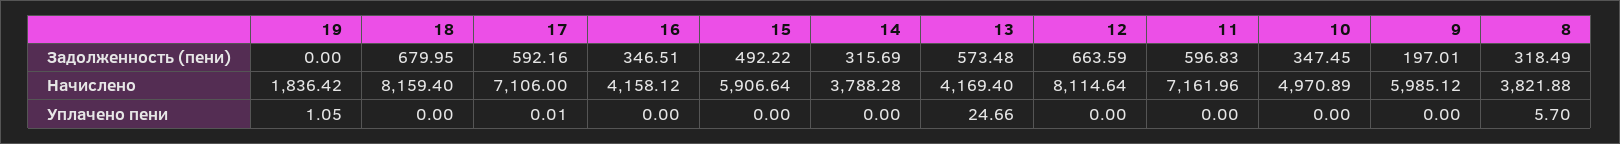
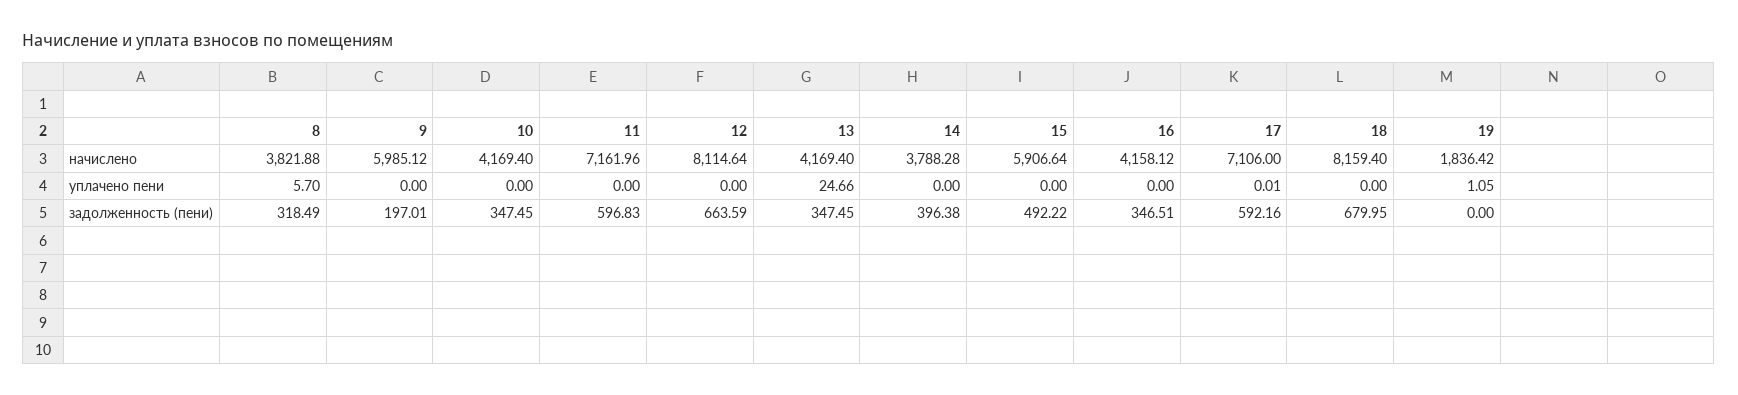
  {
    "19": {
      "Задолженность (пени)": 0,
      "Начислено": 1836.42,
      "Уплачено пени": 1.05
    },
    "18": {
      "Задолженность (пени)": 679.95,
      "Начислено": 8159.4,
      "Уплачено пени": 0
    },
    "17": {
      "Задолженность (пени)": 592.16,
      "Начислено": 7106,
      "Уплачено пени": 0.01
    },
    "16": {
      "Задолженность (пени)": 346.51,
      "Начислено": 4158.12,
      "Уплачено пени": 0
    },
    "15": {
      "Задолженность (пени)": 492.22,
      "Начислено": 5906.64,
      "Уплачено пени": 0
    },
    "14": {
-     "Задолженность (пени)": 315.69,
+     "Задолженность (пени)": 396.38,
      "Начислено": 3788.28,
      "Уплачено пени": 0
    },
    "13": {
-     "Задолженность (пени)": 573.48,
+     "Задолженность (пени)": 347.45,
      "Начислено": 4169.4,
      "Уплачено пени": 24.66
    },
    "12": {
      "Задолженность (пени)": 663.59,
      "Начислено": 8114.64,
      "Уплачено пени": 0
    },
    "11": {
      "Задолженность (пени)": 596.83,
      "Начислено": 7161.96,
      "Уплачено пени": 0
    },
    "10": {
      "Задолженность (пени)": 347.45,
-     "Начислено": 4970.89,
+     "Начислено": 4169.4,
      "Уплачено пени": 0
    },
    "9": {
      "Задолженность (пени)": 197.01,
      "Начислено": 5985.12,
      "Уплачено пени": 0
    },
    "8": {
      "Задолженность (пени)": 318.49,
      "Начислено": 3821.88,
      "Уплачено пени": 5.7
    }
  }

